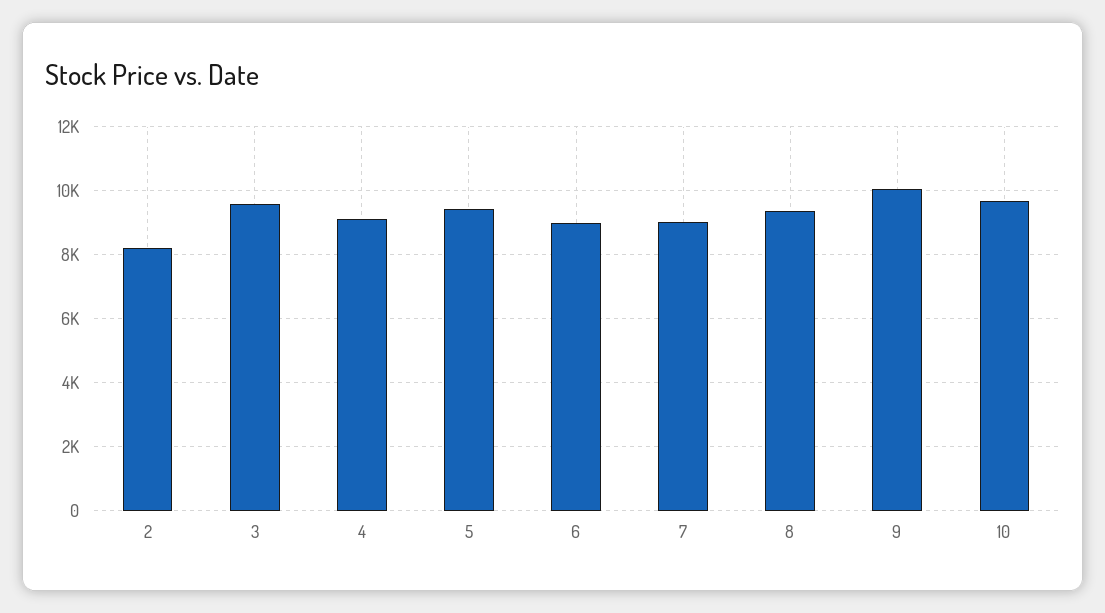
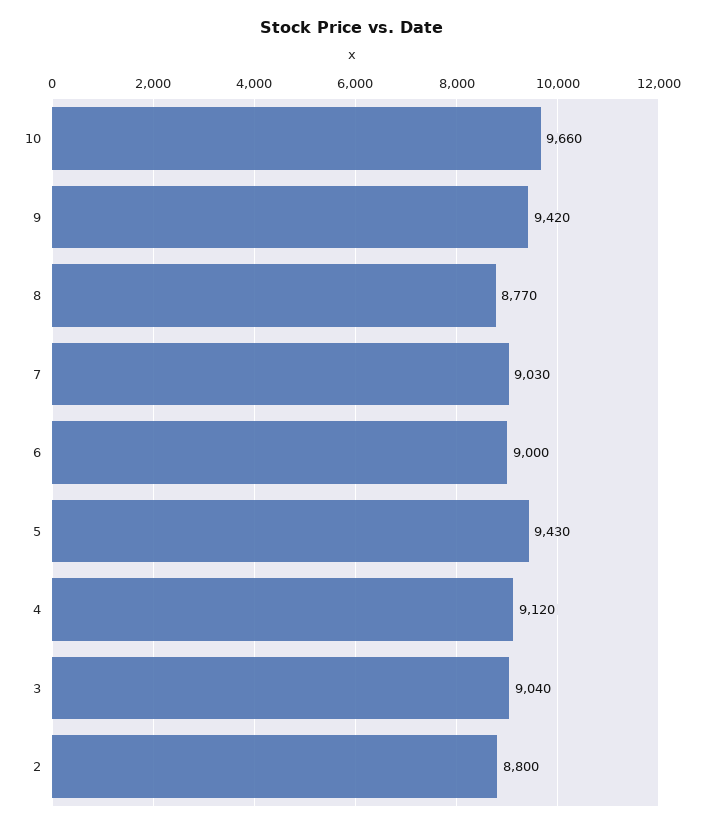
  {
-   "2": 8200,
+   "2": 8800,
-   "3": 9600,
+   "3": 9040,
    "4": 9120,
    "5": 9430,
    "6": 9000,
    "7": 9030,
-   "8": 9400,
+   "8": 8770,
-   "9": 10000,
+   "9": 9420,
    "10": 9660
  }

